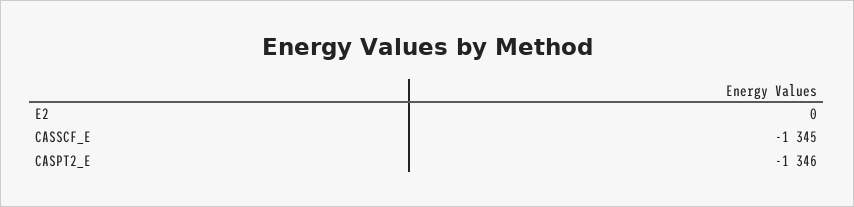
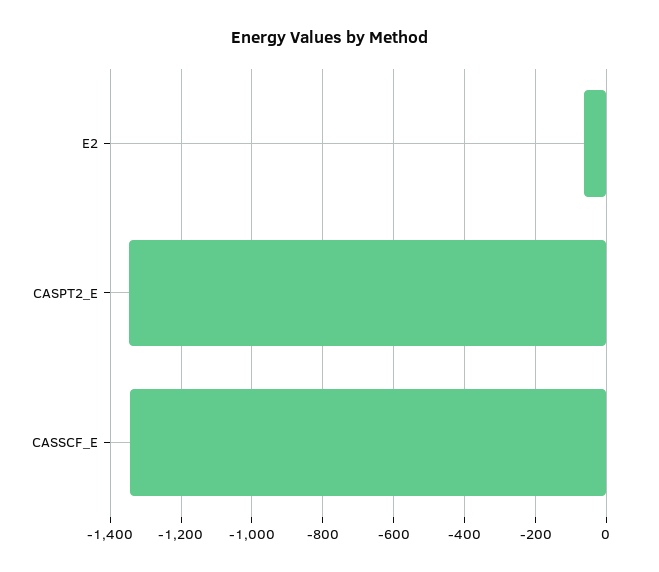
  {
-   "E2": 0,
+   "E2": -60,
    "CASSCF_E": -1345,
    "CASPT2_E": -1346
  }

